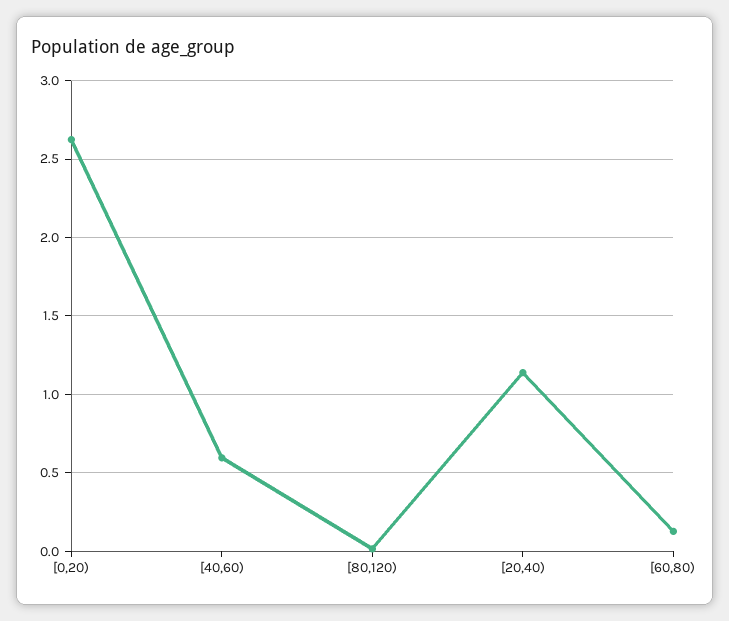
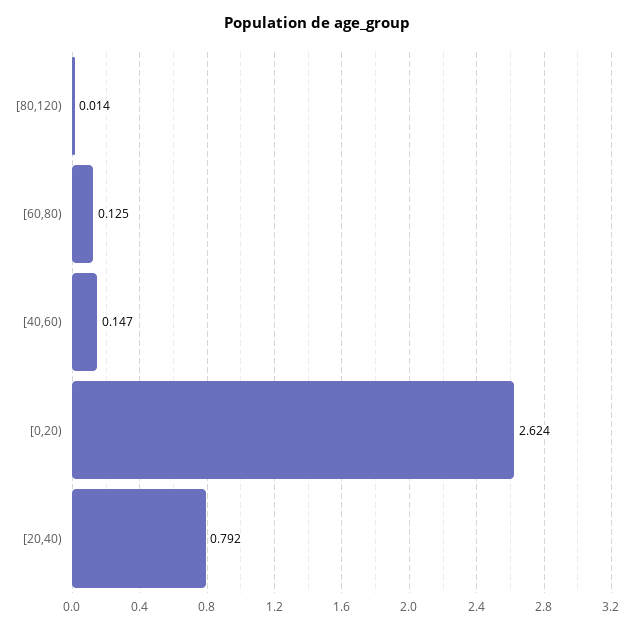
  {
    "[0,20)": 2.624,
-   "[40,60)": 0.6,
+   "[40,60)": 0.147,
    "[80,120)": 0.014,
-   "[20,40)": 1.15,
+   "[20,40)": 0.792,
    "[60,80)": 0.125
  }

